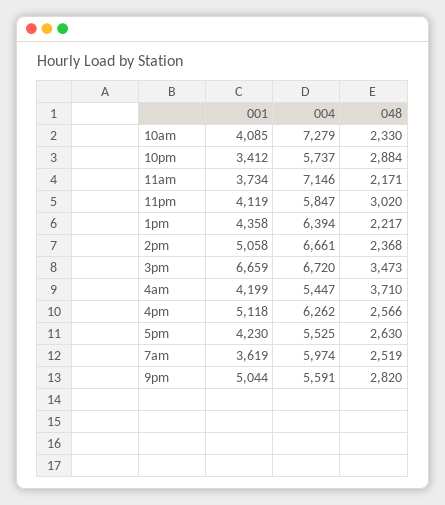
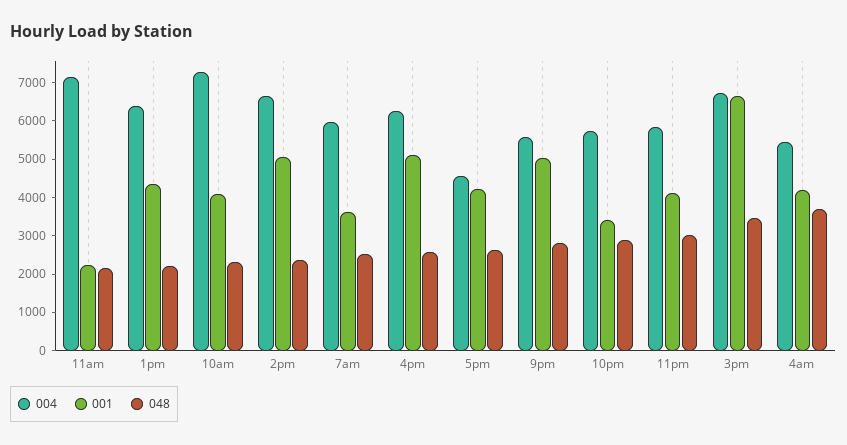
  {
    "001": {
      "10am": 4085,
      "10pm": 3412,
-     "11am": 3734,
+     "11am": 2250,
      "11pm": 4119,
      "1pm": 4358,
      "2pm": 5058,
      "3pm": 6659,
      "4am": 4199,
      "4pm": 5118,
      "5pm": 4230,
      "7am": 3619,
      "9pm": 5044
    },
    "004": {
      "10am": 7279,
      "10pm": 5737,
      "11am": 7146,
      "11pm": 5847,
      "1pm": 6394,
      "2pm": 6661,
      "3pm": 6720,
      "4am": 5447,
      "4pm": 6262,
-     "5pm": 5525,
+     "5pm": 4500,
      "7am": 5974,
      "9pm": 5591
    },
    "048": {
      "10am": 2330,
      "10pm": 2884,
      "11am": 2171,
      "11pm": 3020,
      "1pm": 2217,
      "2pm": 2368,
      "3pm": 3473,
      "4am": 3710,
      "4pm": 2566,
      "5pm": 2630,
      "7am": 2519,
      "9pm": 2820
    }
  }

